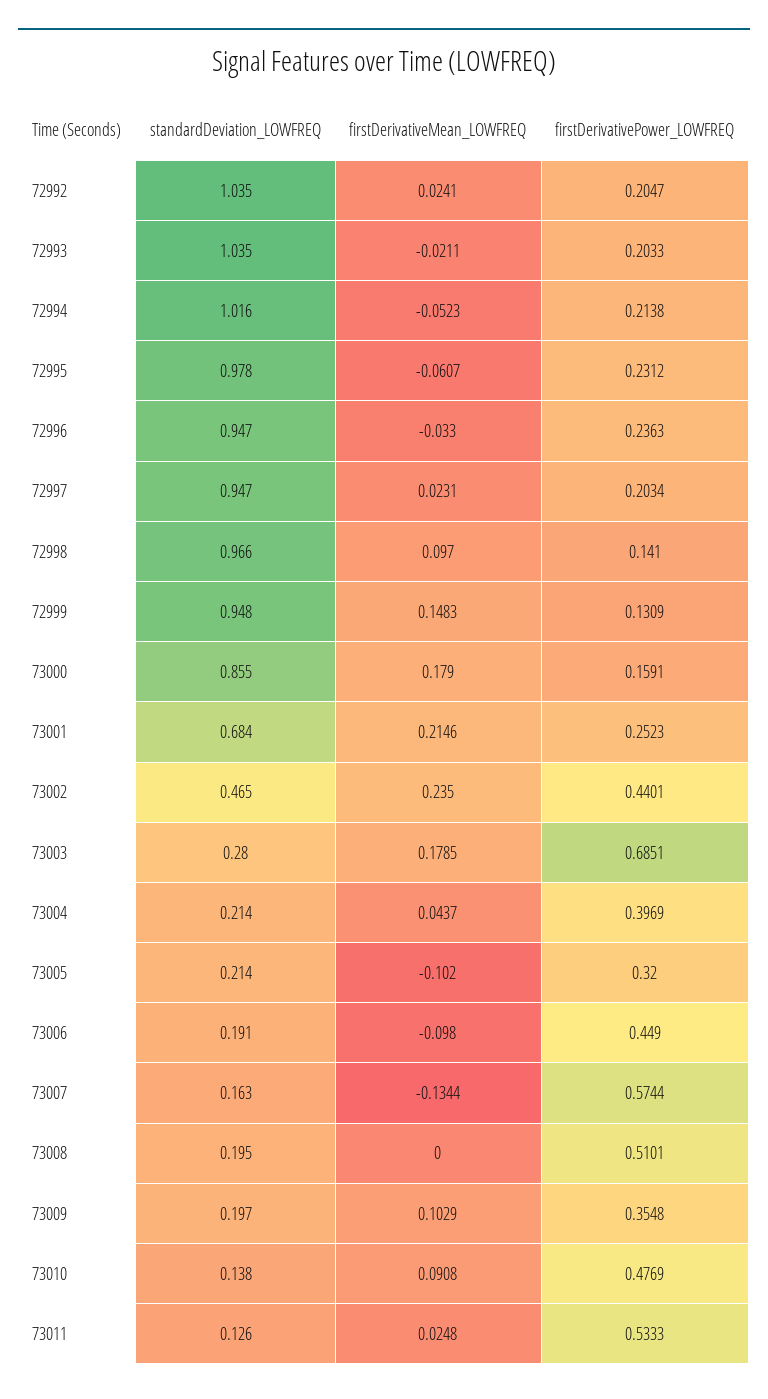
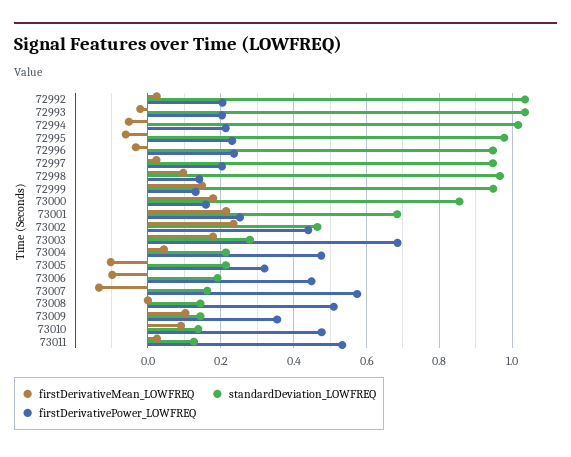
  {
    "standardDeviation_LOWFREQ": {
      "72992": 1.035,
      "72993": 1.035,
      "72994": 1.016,
      "72995": 0.978,
      "72996": 0.947,
      "72997": 0.947,
      "72998": 0.966,
      "72999": 0.948,
      "73000": 0.855,
      "73001": 0.684,
      "73002": 0.465,
      "73003": 0.28,
      "73004": 0.214,
      "73005": 0.214,
      "73006": 0.191,
      "73007": 0.163,
-     "73008": 0.195,
+     "73008": 0.14,
-     "73009": 0.197,
+     "73009": 0.14,
      "73010": 0.138,
      "73011": 0.126
    },
    "firstDerivativeMean_LOWFREQ": {
      "72992": 0.0241,
      "72993": -0.0211,
      "72994": -0.0523,
      "72995": -0.0607,
      "72996": -0.033,
      "72997": 0.0231,
      "72998": 0.097,
      "72999": 0.1483,
      "73000": 0.179,
      "73001": 0.2146,
      "73002": 0.235,
      "73003": 0.1785,
      "73004": 0.0437,
      "73005": -0.102,
      "73006": -0.098,
      "73007": -0.1344,
      "73008": 0,
      "73009": 0.1029,
      "73010": 0.0908,
      "73011": 0.0248
    },
    "firstDerivativePower_LOWFREQ": {
      "72992": 0.2047,
      "72993": 0.2033,
      "72994": 0.2138,
      "72995": 0.2312,
      "72996": 0.2363,
      "72997": 0.2034,
      "72998": 0.141,
      "72999": 0.1309,
      "73000": 0.1591,
      "73001": 0.2523,
      "73002": 0.4401,
      "73003": 0.6851,
-     "73004": 0.3969,
+     "73004": 0.48,
      "73005": 0.32,
      "73006": 0.449,
      "73007": 0.5744,
      "73008": 0.5101,
      "73009": 0.3548,
      "73010": 0.4769,
      "73011": 0.5333
    }
  }

